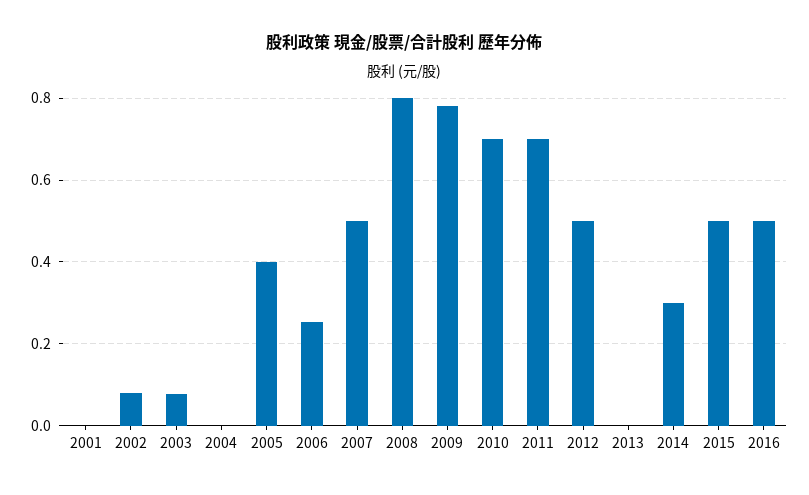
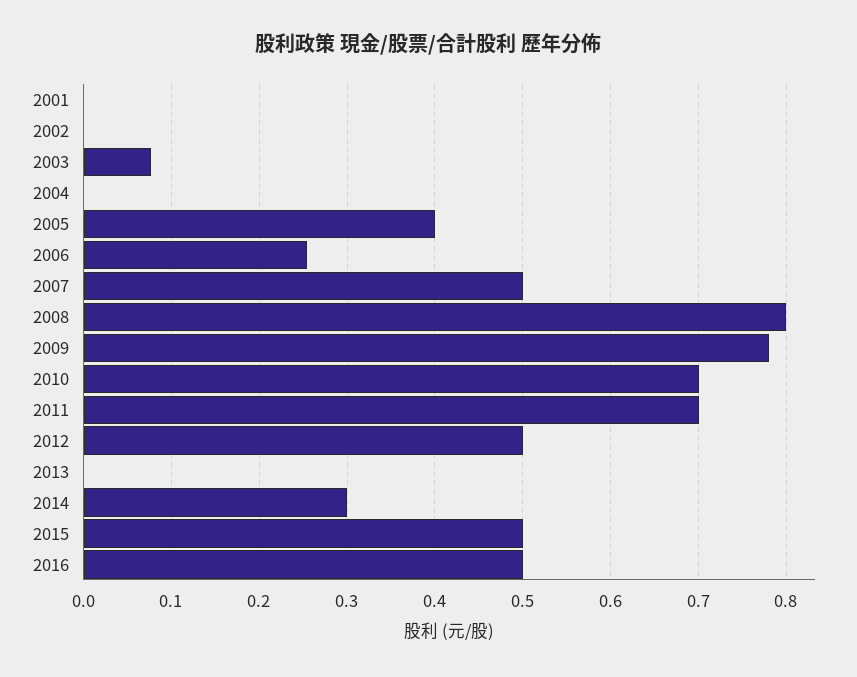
  {
    "2001": 0,
-   "2002": 0.08,
+   "2002": 0,
    "2003": 0.08,
    "2004": 0,
    "2005": 0.4,
    "2006": 0.25,
    "2007": 0.5,
    "2008": 0.8,
    "2009": 0.78,
    "2010": 0.7,
    "2011": 0.7,
    "2012": 0.5,
    "2013": 0,
    "2014": 0.3,
    "2015": 0.5,
    "2016": 0.5
  }

